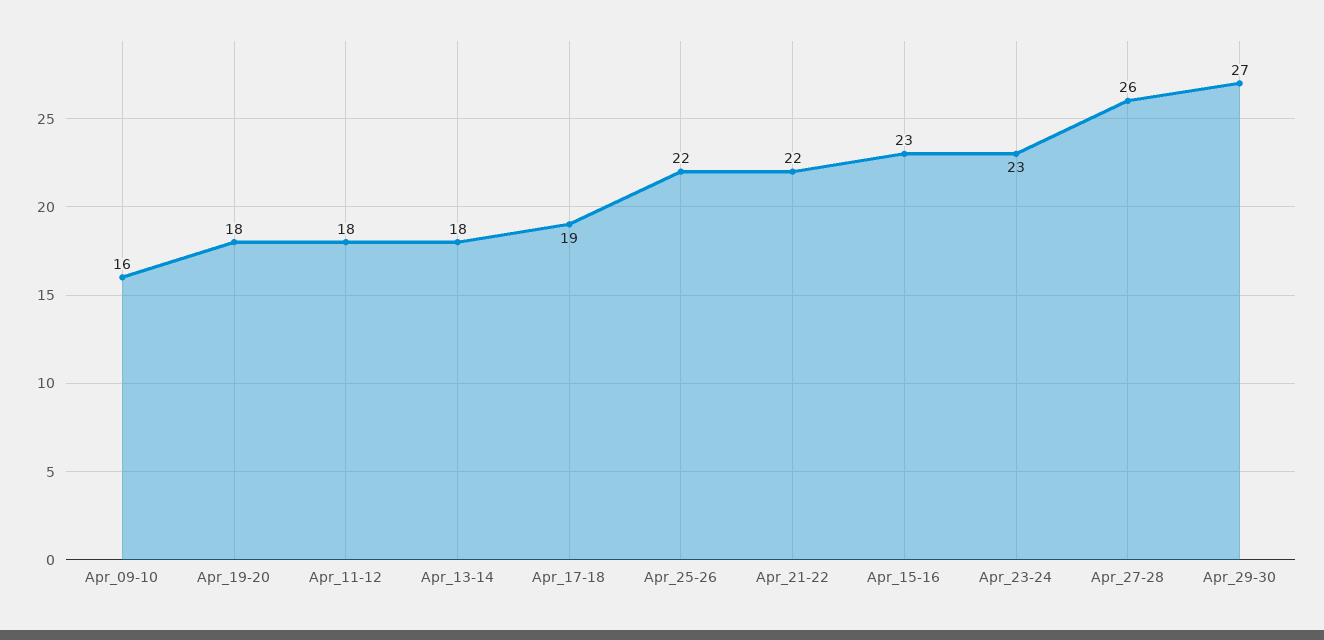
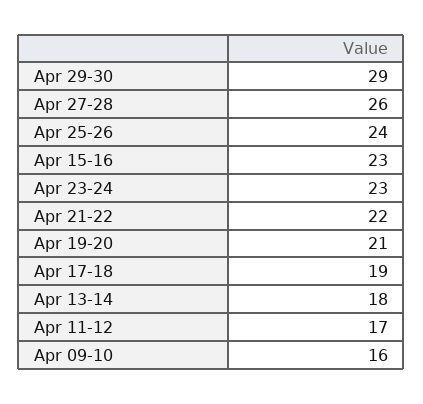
  {
    "Apr_09-10": 16,
-   "Apr_19-20": 18,
+   "Apr_19-20": 21,
-   "Apr_11-12": 18,
+   "Apr_11-12": 17,
    "Apr_13-14": 18,
    "Apr_17-18": 19,
-   "Apr_25-26": 22,
+   "Apr_25-26": 24,
    "Apr_21-22": 22,
    "Apr_15-16": 23,
    "Apr_23-24": 23,
    "Apr_27-28": 26,
-   "Apr_29-30": 27
+   "Apr_29-30": 29
  }

